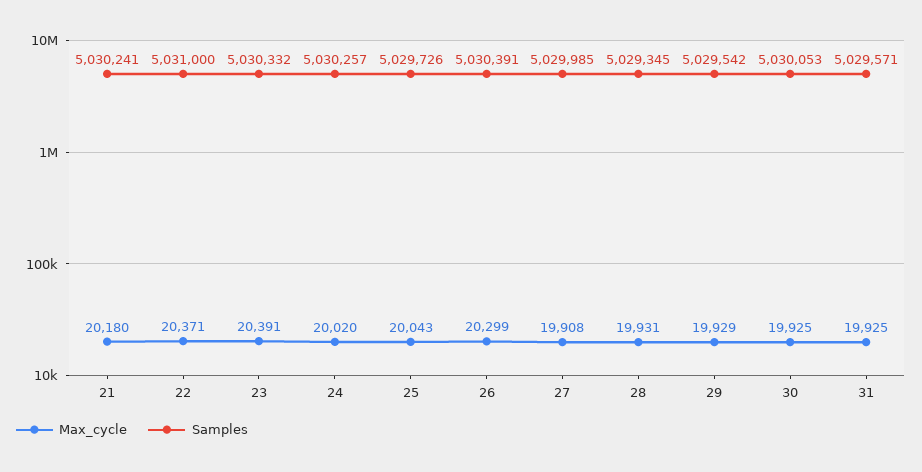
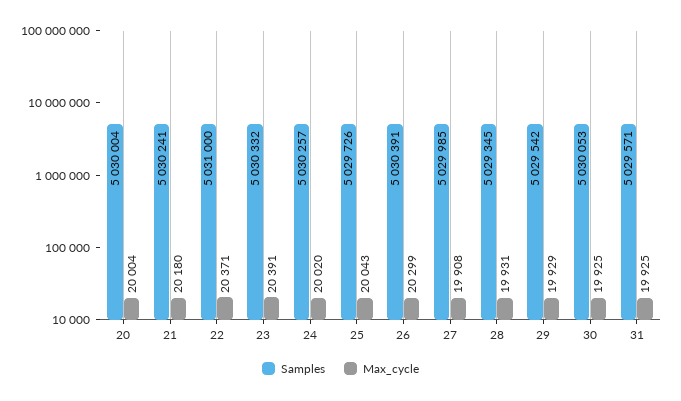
  {
    "Max_cycle": {
      "21": 20180,
      "22": 20371,
      "23": 20391,
      "24": 20020,
      "25": 20043,
      "26": 20299,
      "27": 19908,
      "28": 19931,
      "29": 19929,
      "30": 19925,
-     "31": 19925
+     "31": 19925,
+     "20": 20004
    },
    "Samples": {
      "21": 5030241,
      "22": 5031000,
      "23": 5030332,
      "24": 5030257,
      "25": 5029726,
      "26": 5030391,
      "27": 5029985,
      "28": 5029345,
      "29": 5029542,
      "30": 5030053,
-     "31": 5029571
+     "31": 5029571,
+     "20": 5030004
    }
  }

